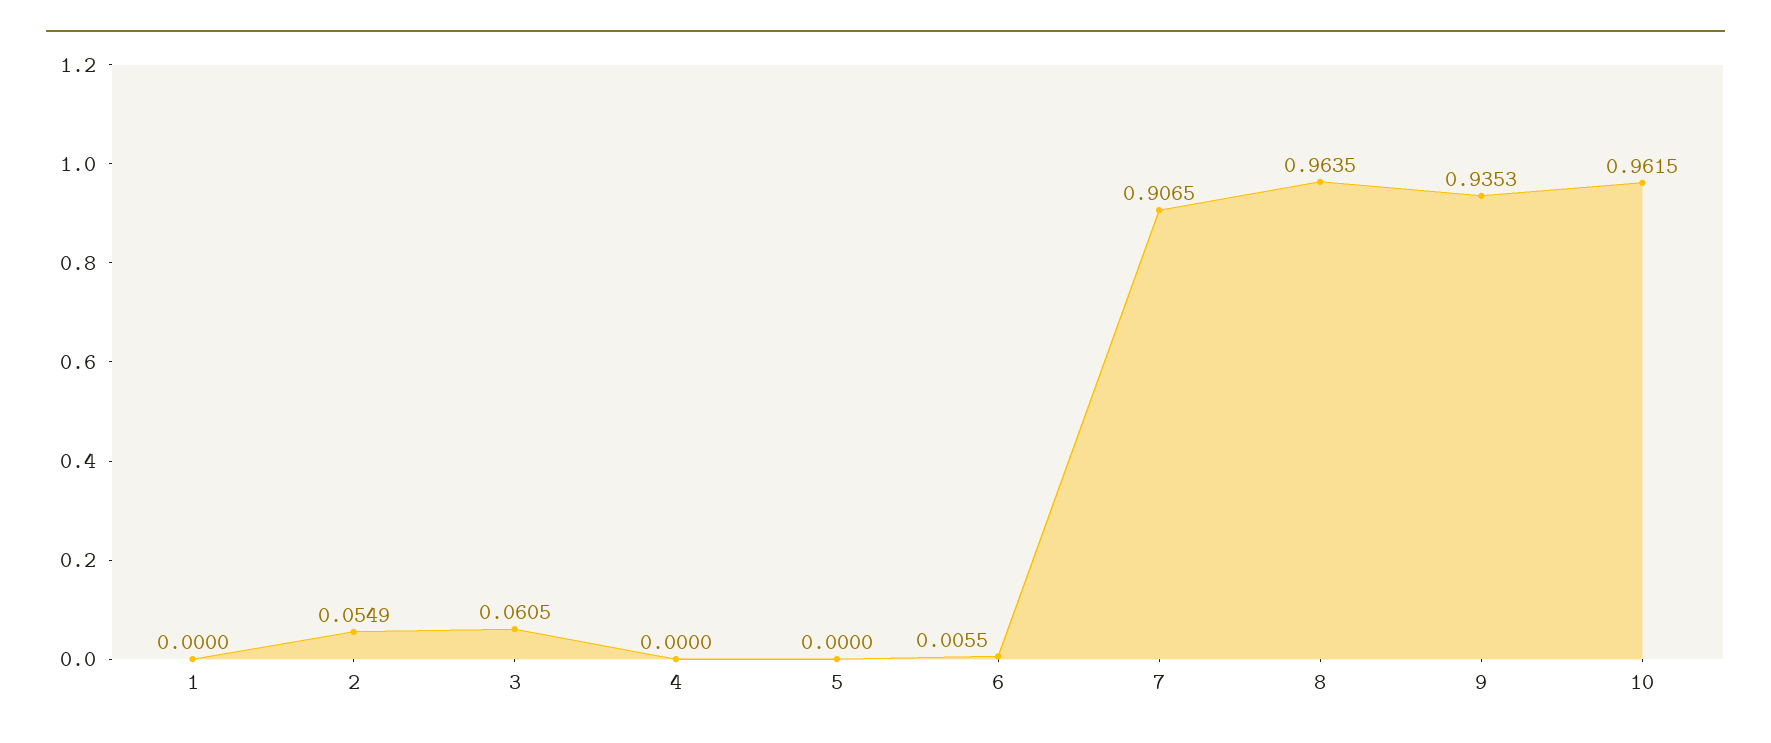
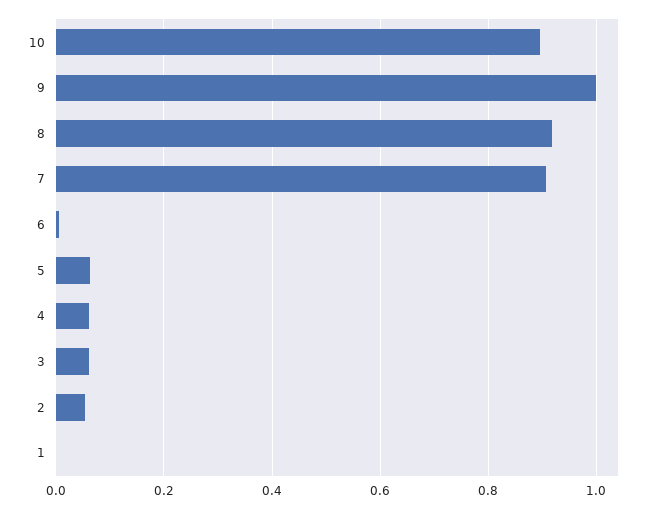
  {
    "1": 0,
    "2": 0.0549,
    "3": 0.0605,
-   "4": 0,
+   "4": 0.06,
-   "5": 0,
+   "5": 0.06,
    "6": 0.0055,
    "7": 0.9065,
-   "8": 0.9635,
+   "8": 0.92,
-   "9": 0.9353,
+   "9": 1,
-   "10": 0.9615
+   "10": 0.9
  }

